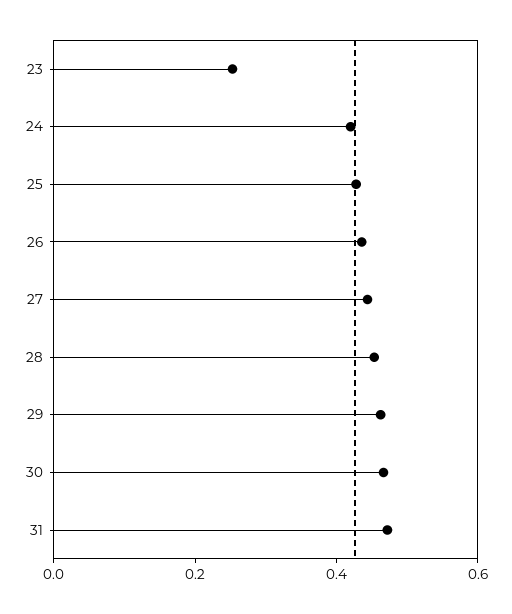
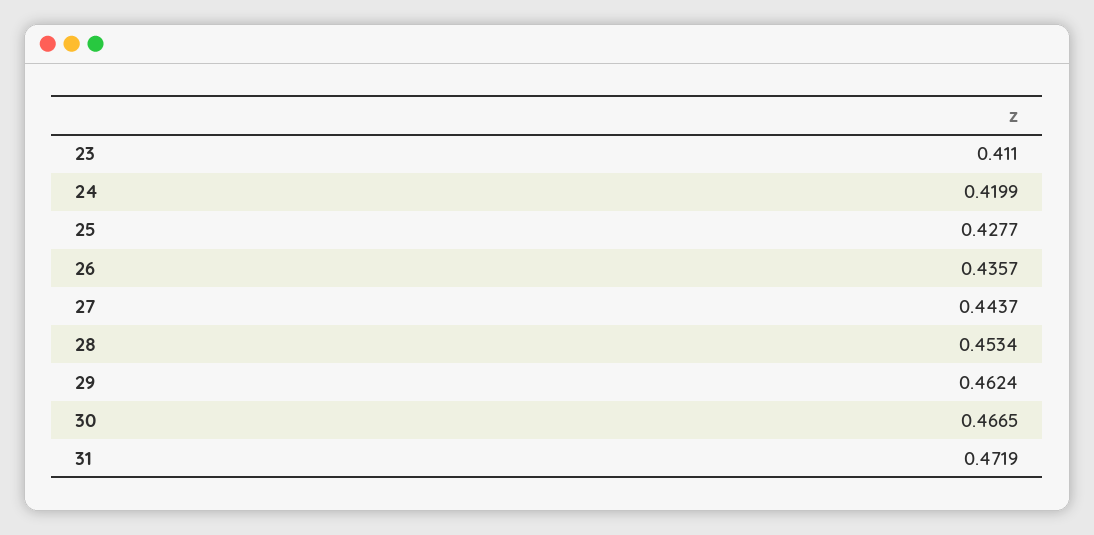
  {
-   "23": 0.25,
+   "23": 0.411,
    "24": 0.4199,
    "25": 0.4277,
    "26": 0.4357,
    "27": 0.4437,
    "28": 0.4534,
    "29": 0.4624,
    "30": 0.4665,
    "31": 0.4719
  }

